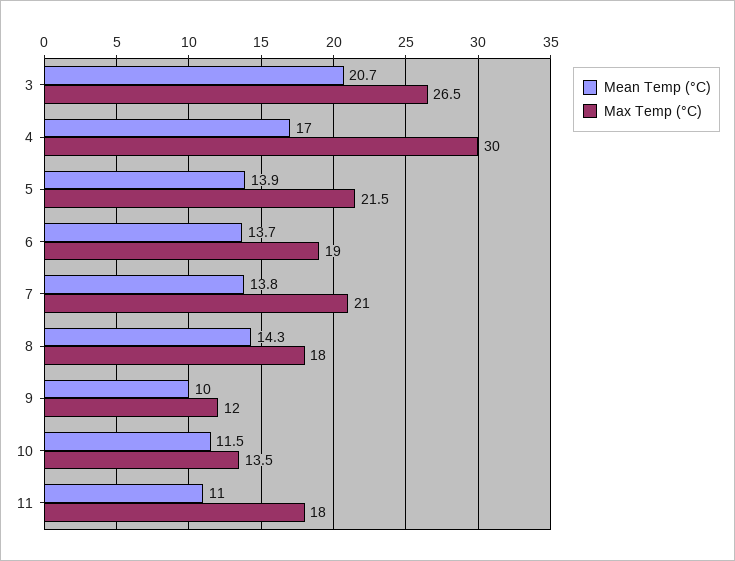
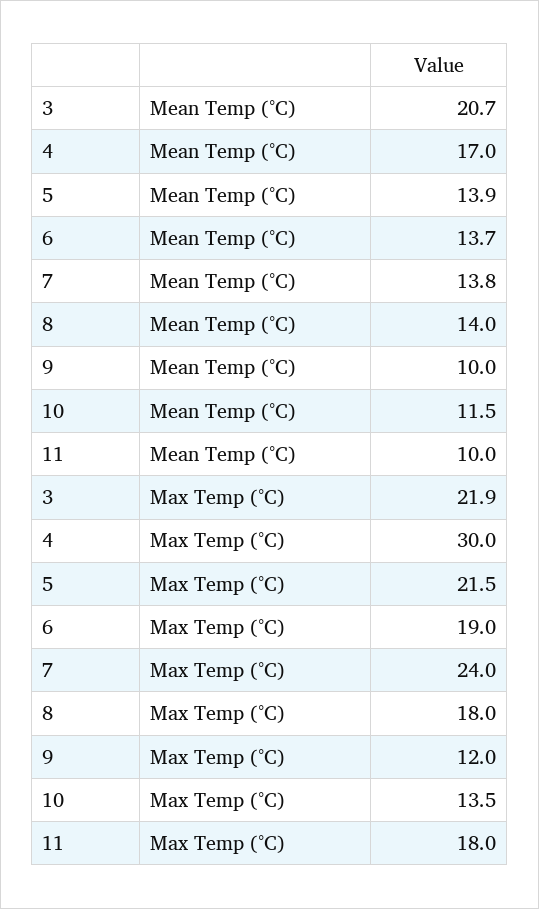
  {
    "Mean Temp (°C)": {
      "3": 20.7,
      "4": 17,
      "5": 13.9,
      "6": 13.7,
      "7": 13.8,
-     "8": 14.3,
+     "8": 14,
      "9": 10,
      "10": 11.5,
-     "11": 11
+     "11": 10
    },
    "Max Temp (°C)": {
-     "3": 26.5,
+     "3": 21.9,
      "4": 30,
      "5": 21.5,
      "6": 19,
-     "7": 21,
+     "7": 24,
      "8": 18,
      "9": 12,
      "10": 13.5,
      "11": 18
    }
  }

